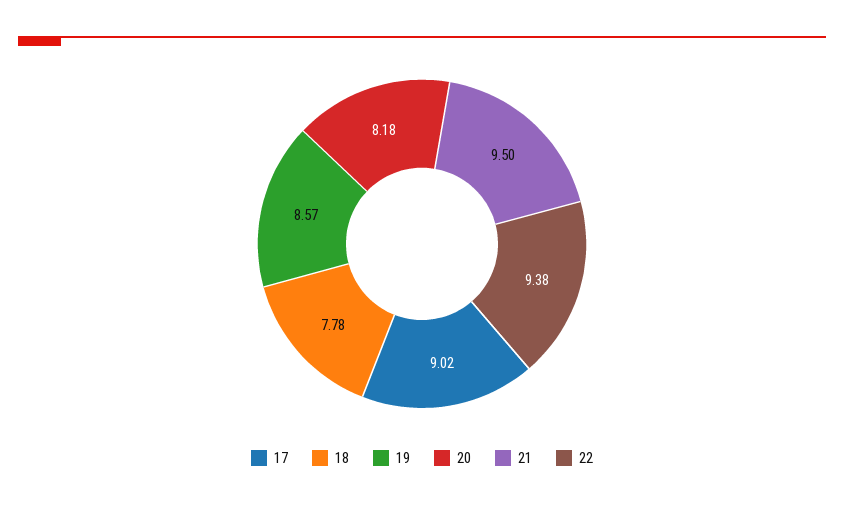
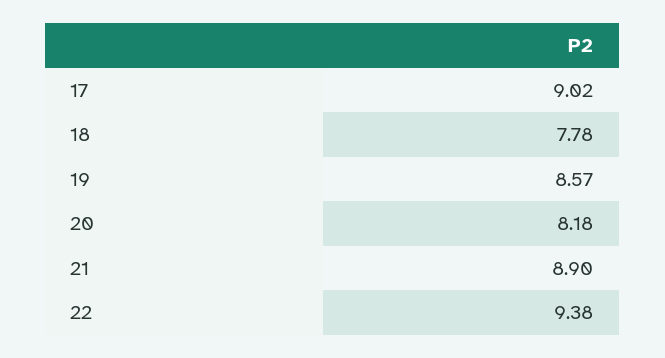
  {
    "17": 9.02,
    "18": 7.78,
    "19": 8.57,
    "20": 8.18,
-   "21": 9.5,
+   "21": 8.9,
    "22": 9.38
  }

